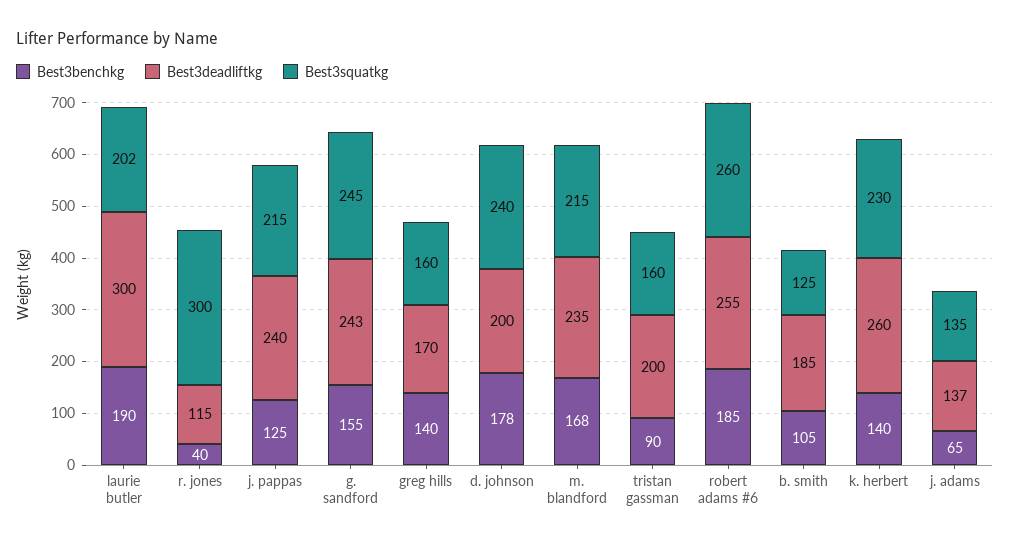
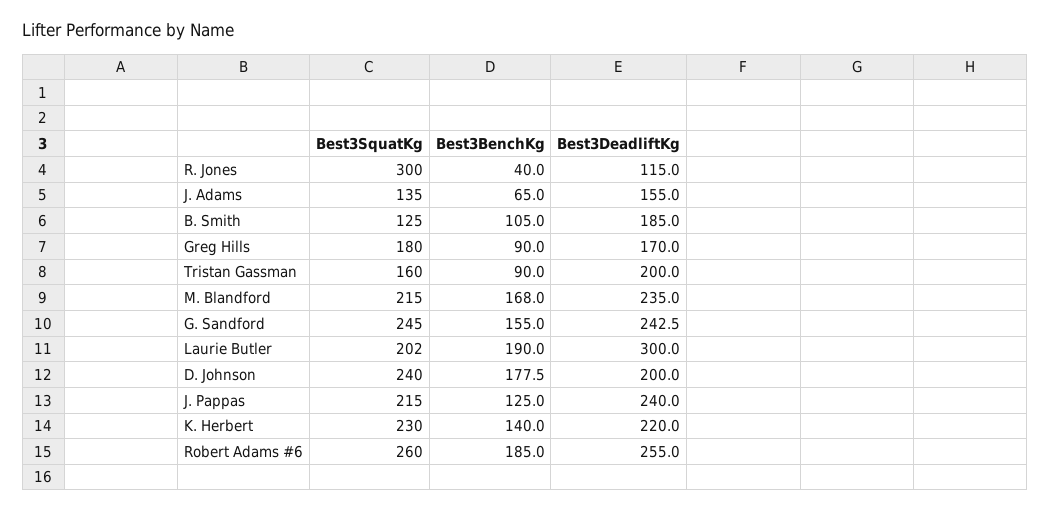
  {
    "Best3benchkg": {
      "laurie butler": 190,
      "r. jones": 40,
      "j. pappas": 125,
      "g. sandford": 155,
-     "greg hills": 140,
+     "greg hills": 90,
      "d. johnson": 177.5,
      "m. blandford": 168,
      "tristan gassman": 90,
      "robert adams #6": 185,
      "b. smith": 105,
      "k. herbert": 140,
      "j. adams": 65
    },
    "Best3deadliftkg": {
      "laurie butler": 300,
      "r. jones": 115,
      "j. pappas": 240,
      "g. sandford": 242.5,
      "greg hills": 170,
      "d. johnson": 200,
      "m. blandford": 235,
      "tristan gassman": 200,
      "robert adams #6": 255,
      "b. smith": 185,
-     "k. herbert": 260,
+     "k. herbert": 220,
-     "j. adams": 137
+     "j. adams": 155
    },
    "Best3squatkg": {
      "laurie butler": 202,
      "r. jones": 300,
      "j. pappas": 215,
      "g. sandford": 245,
-     "greg hills": 160,
+     "greg hills": 180,
      "d. johnson": 240,
      "m. blandford": 215,
      "tristan gassman": 160,
      "robert adams #6": 260,
      "b. smith": 125,
      "k. herbert": 230,
      "j. adams": 135
    }
  }

